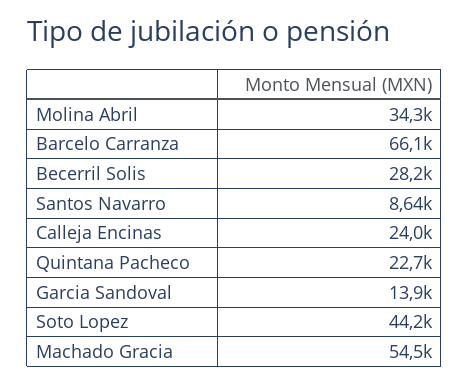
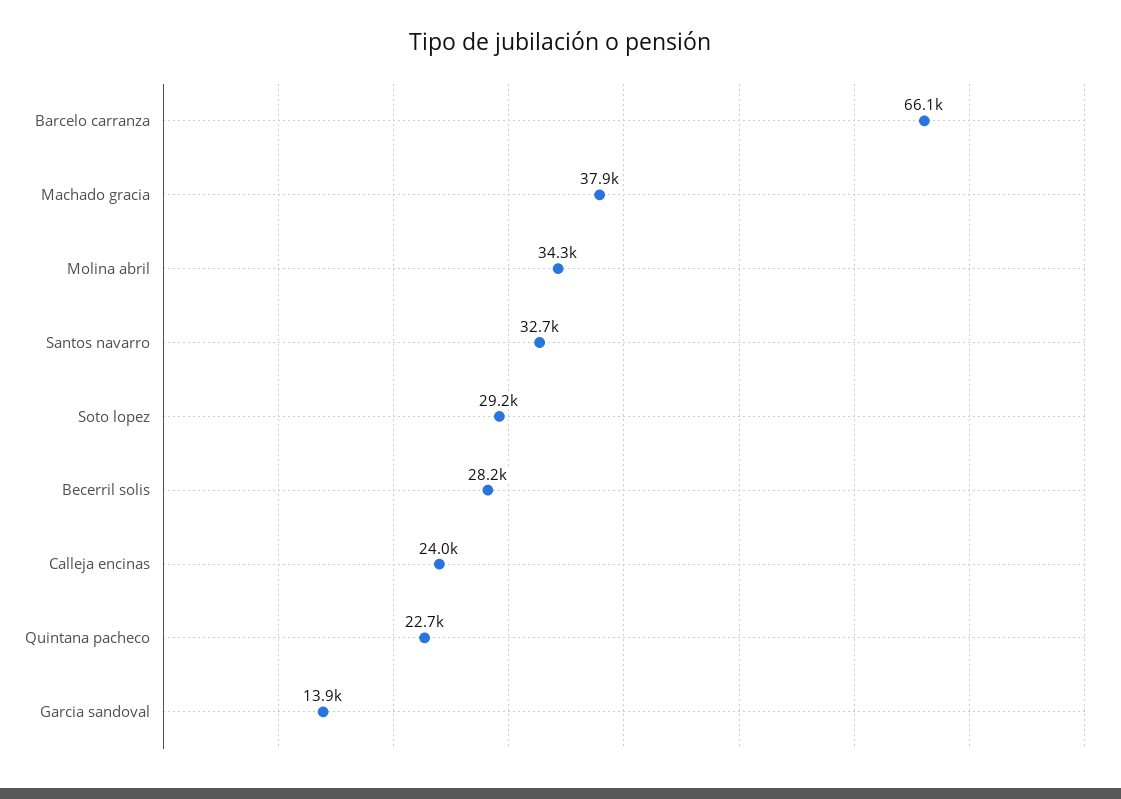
  {
    "Molina Abril": 34300,
    "Barcelo Carranza": 66100,
    "Becerril Solis": 28200,
-   "Santos Navarro": 8640,
+   "Santos Navarro": 32700,
    "Calleja Encinas": 24000,
    "Quintana Pacheco": 22700,
    "Garcia Sandoval": 13900,
-   "Soto Lopez": 44200,
+   "Soto Lopez": 29200,
-   "Machado Gracia": 54500
+   "Machado Gracia": 37900
  }

